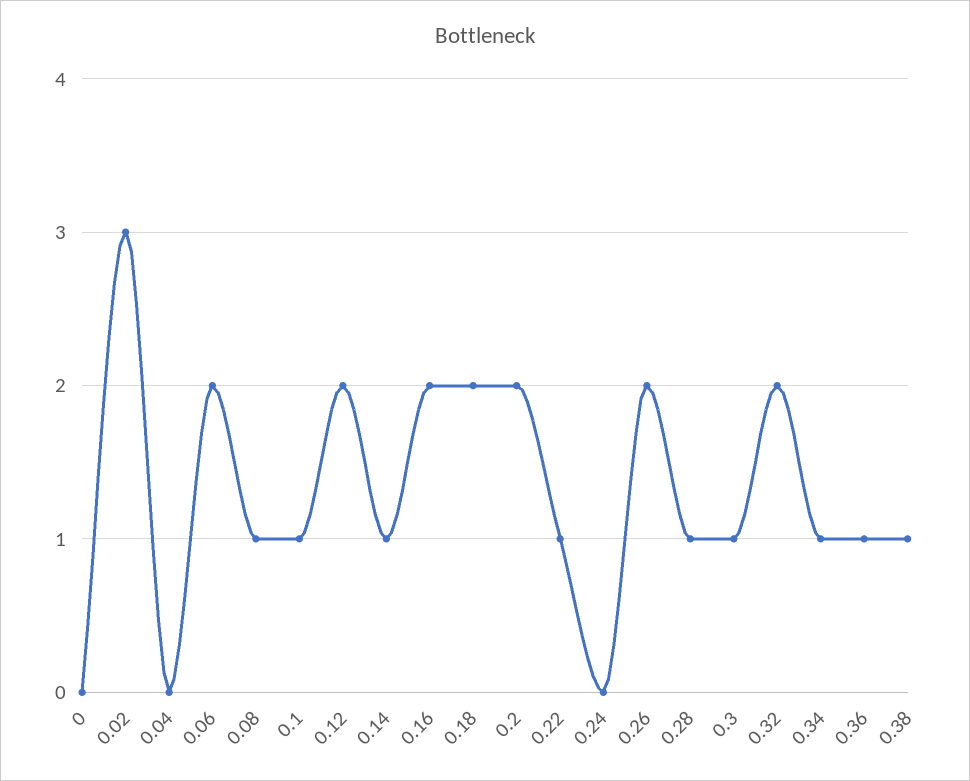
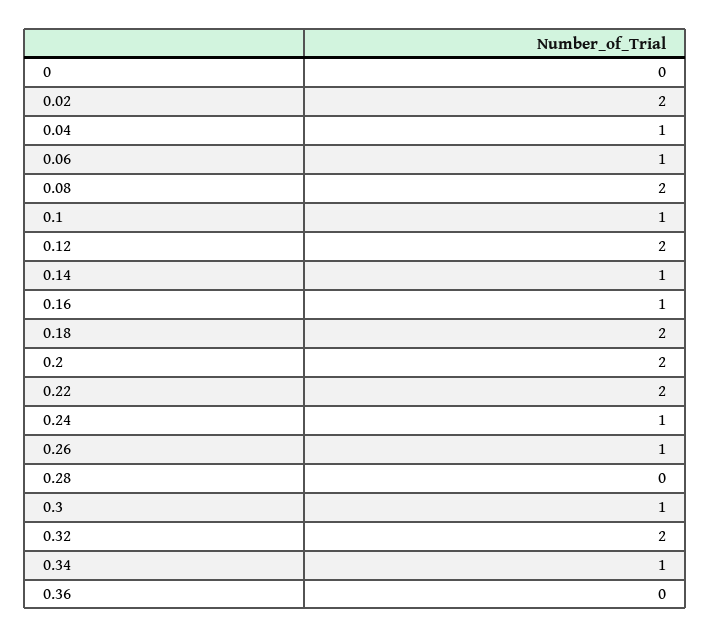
  {
    "0": 0,
-   "0.02": 3,
+   "0.02": 2,
-   "0.04": 0,
+   "0.04": 1,
-   "0.06": 2,
+   "0.06": 1,
-   "0.08": 1,
+   "0.08": 2,
    "0.1": 1,
    "0.12": 2,
    "0.14": 1,
-   "0.16": 2,
+   "0.16": 1,
    "0.18": 2,
    "0.2": 2,
-   "0.22": 1,
+   "0.22": 2,
-   "0.24": 0,
+   "0.24": 1,
-   "0.26": 2,
+   "0.26": 1,
-   "0.28": 1,
+   "0.28": 0,
    "0.3": 1,
    "0.32": 2,
    "0.34": 1,
-   "0.36": 1,
+   "0.36": 0
-   "0.38": 1
  }

